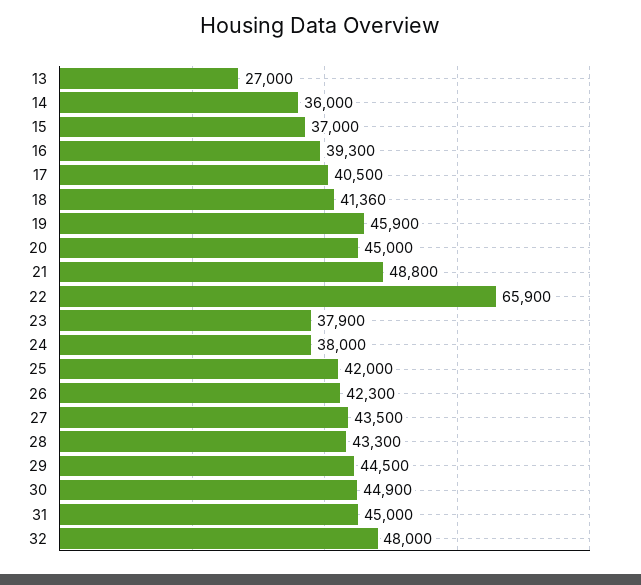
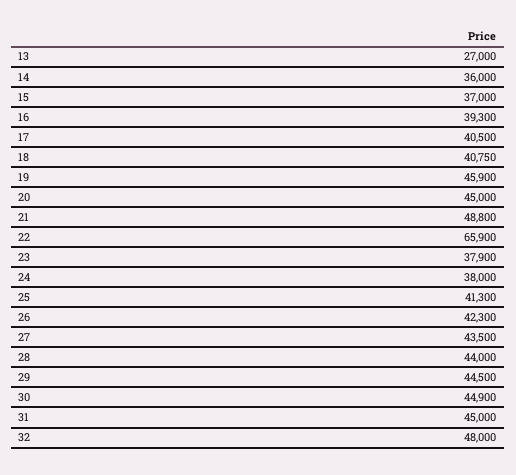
  {
    "13": 27000,
    "14": 36000,
    "15": 37000,
    "16": 39300,
    "17": 40500,
-   "18": 41360,
+   "18": 40750,
    "19": 45900,
    "20": 45000,
    "21": 48800,
    "22": 65900,
    "23": 37900,
    "24": 38000,
-   "25": 42000,
+   "25": 41300,
    "26": 42300,
    "27": 43500,
-   "28": 43300,
+   "28": 44000,
    "29": 44500,
    "30": 44900,
    "31": 45000,
    "32": 48000
  }

